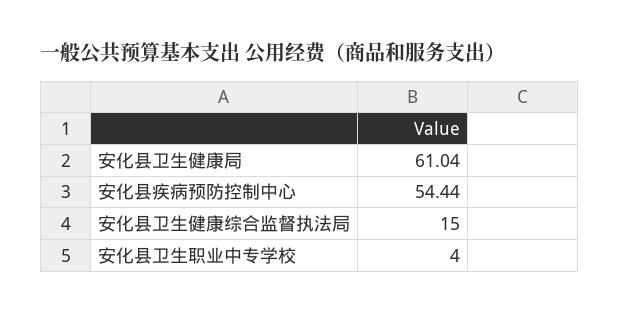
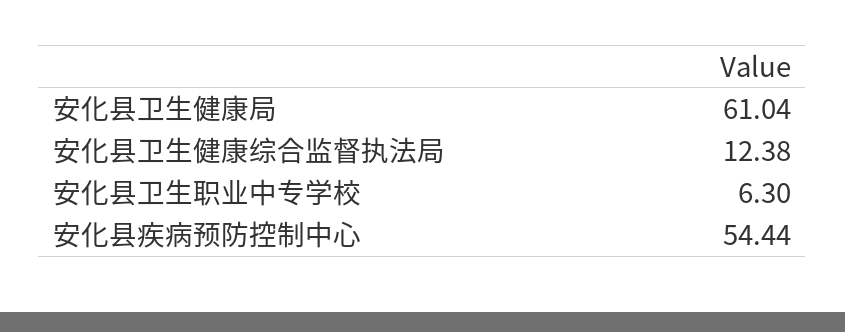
  {
    "安化县卫生健康局": 61.04,
    "安化县疾病预防控制中心": 54.44,
-   "安化县卫生健康综合监督执法局": 15,
+   "安化县卫生健康综合监督执法局": 12.38,
-   "安化县卫生职业中专学校": 4
+   "安化县卫生职业中专学校": 6.3
  }

